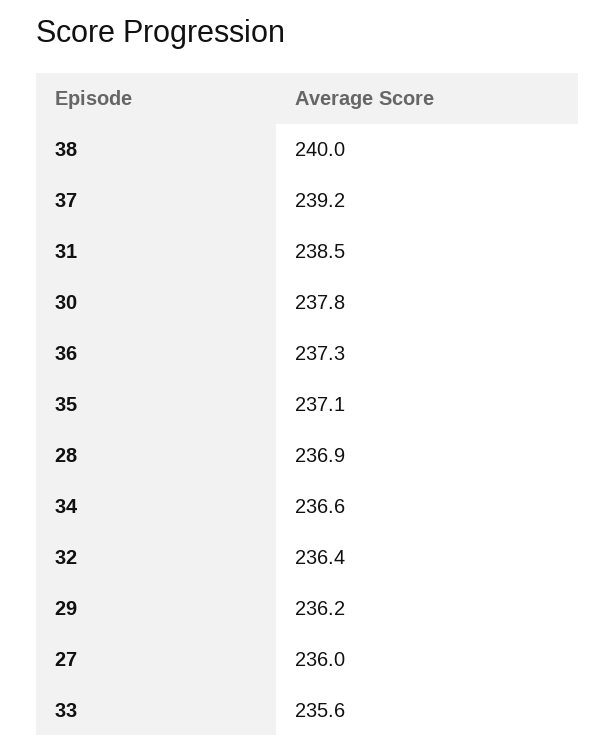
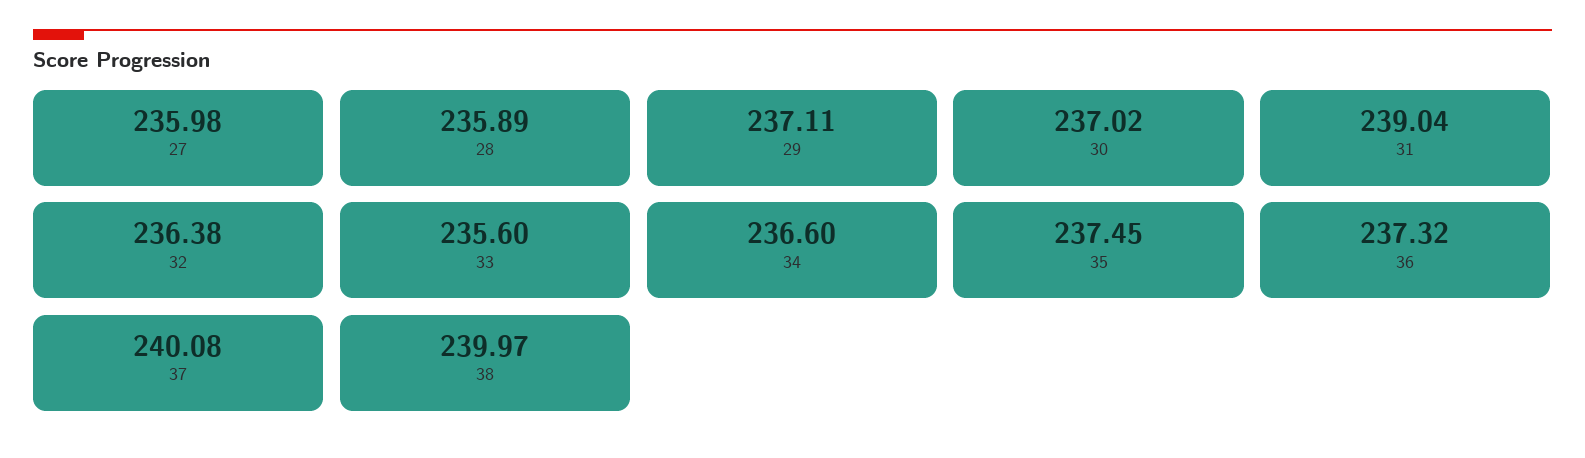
  {
    "38": 239.97,
-   "37": 239.2,
+   "37": 240.08,
-   "31": 238.5,
+   "31": 239.04,
-   "30": 237.8,
+   "30": 237.02,
    "36": 237.32,
-   "35": 237.1,
+   "35": 237.45,
-   "28": 236.9,
+   "28": 235.89,
    "34": 236.6,
    "32": 236.38,
-   "29": 236.2,
+   "29": 237.11,
    "27": 235.98,
    "33": 235.6
  }

